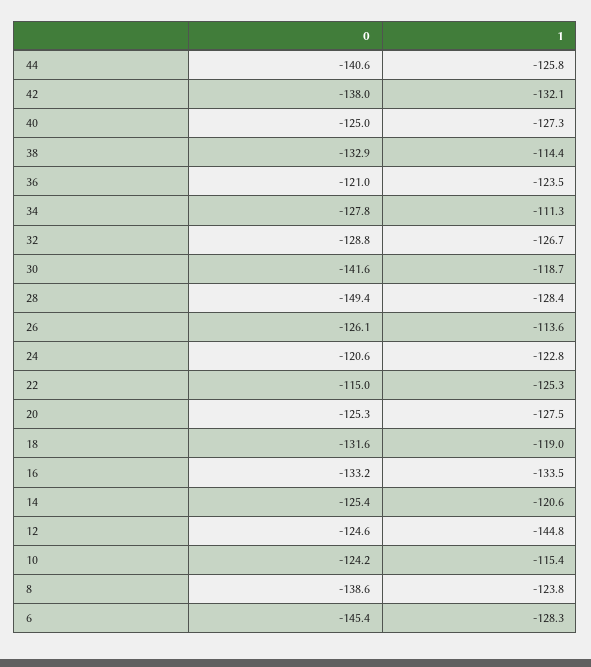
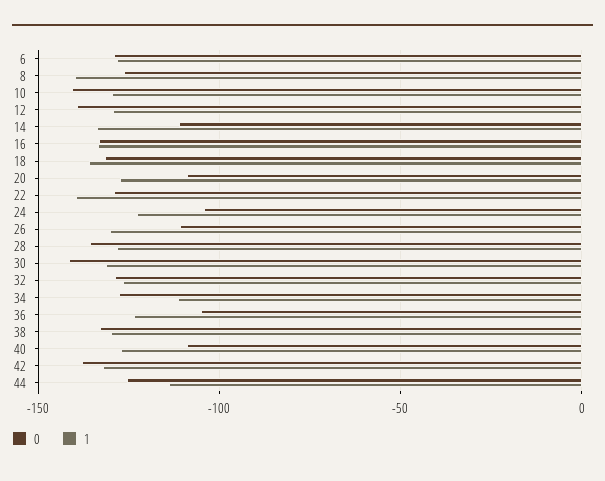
  {
    "0": {
-     "44": -140.6,
+     "44": -125,
      "42": -138,
-     "40": -125,
+     "40": -110,
      "38": -132.9,
-     "36": -121,
+     "36": -105,
      "34": -127.8,
      "32": -128.8,
      "30": -141.6,
-     "28": -149.4,
+     "28": -135,
-     "26": -126.1,
+     "26": -110,
-     "24": -120.6,
+     "24": -105,
-     "22": -115,
+     "22": -130,
-     "20": -125.3,
+     "20": -110,
      "18": -131.6,
      "16": -133.2,
-     "14": -125.4,
+     "14": -110,
-     "12": -124.6,
+     "12": -140,
-     "10": -124.2,
+     "10": -140,
-     "8": -138.6,
+     "8": -125,
-     "6": -145.4
+     "6": -130
    },
    "1": {
-     "44": -125.8,
+     "44": -115,
      "42": -132.1,
      "40": -127.3,
-     "38": -114.4,
+     "38": -130,
      "36": -123.5,
      "34": -111.3,
      "32": -126.7,
-     "30": -118.7,
+     "30": -130,
      "28": -128.4,
-     "26": -113.6,
+     "26": -130,
      "24": -122.8,
-     "22": -125.3,
+     "22": -140,
      "20": -127.5,
-     "18": -119,
+     "18": -135,
      "16": -133.5,
-     "14": -120.6,
+     "14": -135,
-     "12": -144.8,
+     "12": -130,
-     "10": -115.4,
+     "10": -130,
-     "8": -123.8,
+     "8": -140,
      "6": -128.3
    }
  }

